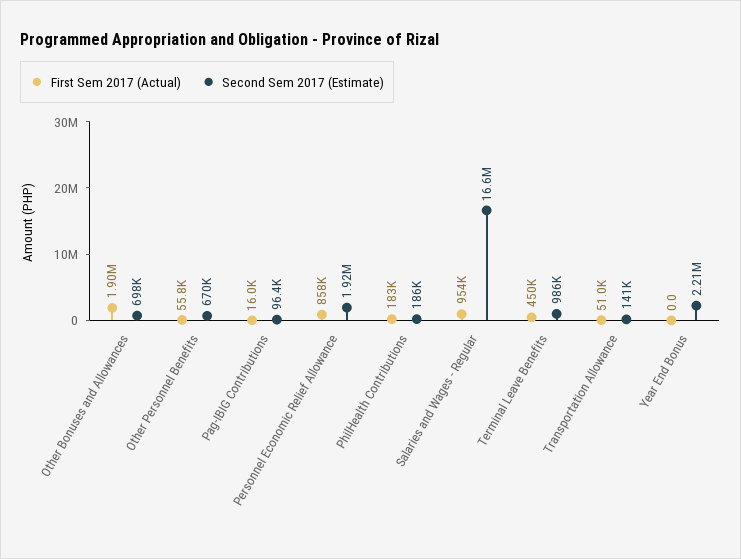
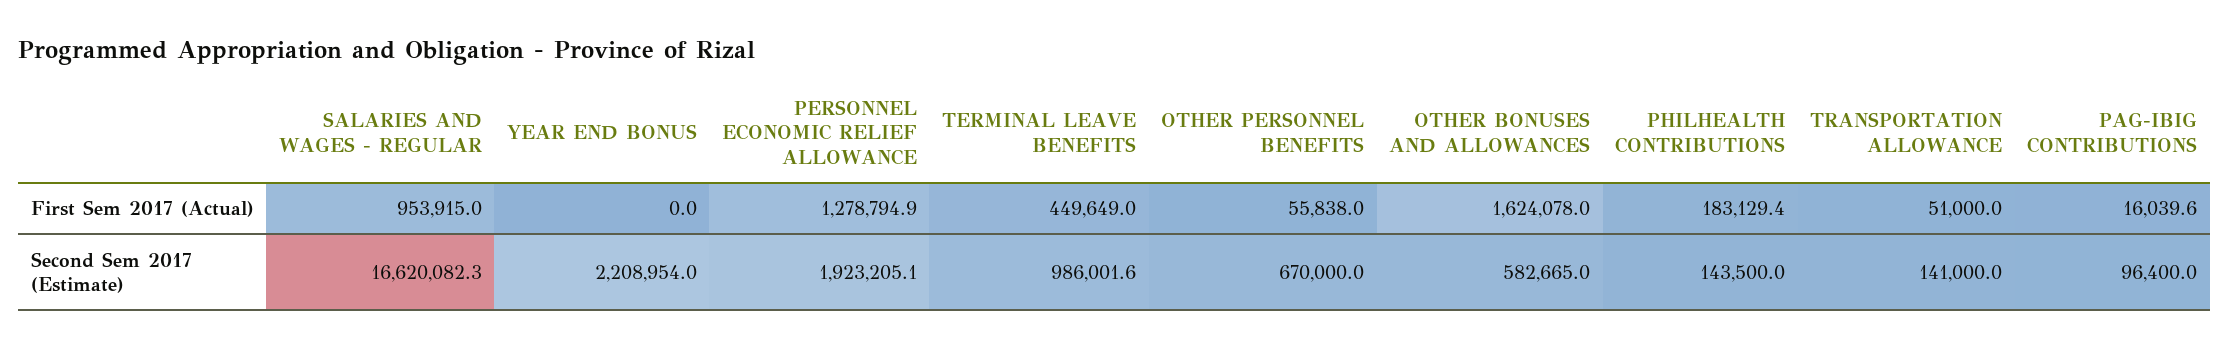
  {
    "First Sem 2017 (Actual)": {
-     "Other Bonuses and Allowances": 1900000,
+     "Other Bonuses and Allowances": 1624078,
      "Other Personnel Benefits": 55838,
      "Pag-IBIG Contributions": 16039.6,
-     "Personnel Economic Relief Allowance": 858000,
+     "Personnel Economic Relief Allowance": 1278794.9,
      "PhilHealth Contributions": 183129.4,
      "Salaries and Wages - Regular": 953915,
      "Terminal Leave Benefits": 449649,
      "Transportation Allowance": 51000,
      "Year End Bonus": 0
    },
    "Second Sem 2017 (Estimate)": {
-     "Other Bonuses and Allowances": 698000,
+     "Other Bonuses and Allowances": 582665,
      "Other Personnel Benefits": 670000,
      "Pag-IBIG Contributions": 96400,
      "Personnel Economic Relief Allowance": 1923205.1,
-     "PhilHealth Contributions": 186000,
+     "PhilHealth Contributions": 143500,
      "Salaries and Wages - Regular": 16620082.3,
      "Terminal Leave Benefits": 986001.6,
      "Transportation Allowance": 141000,
      "Year End Bonus": 2208954
    }
  }

